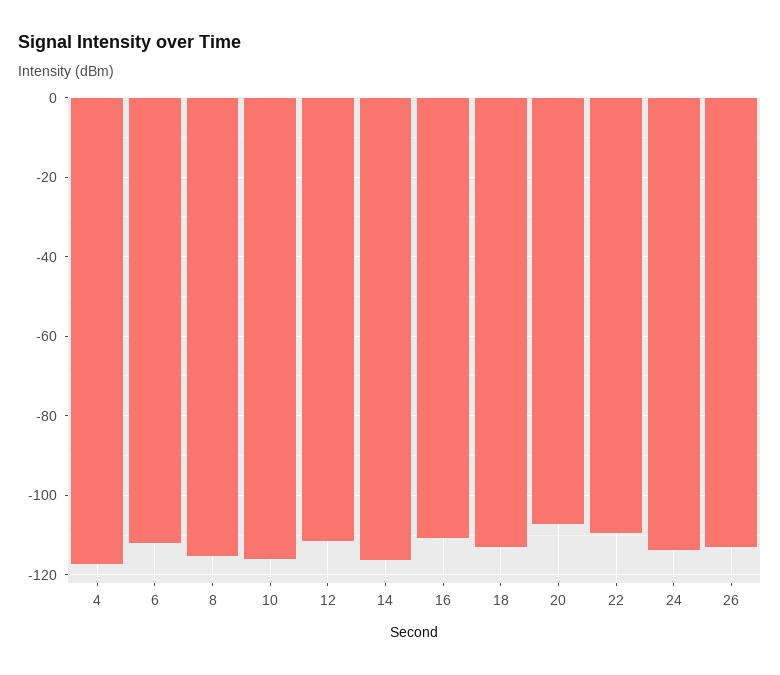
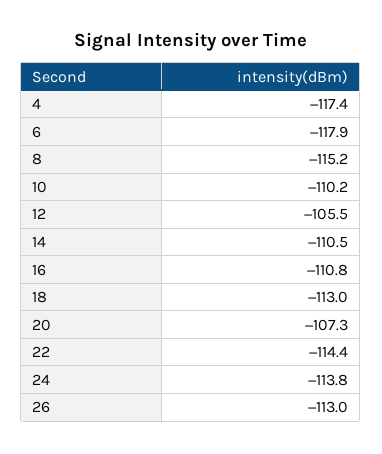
  {
    "4": -117.4,
-   "6": -112,
+   "6": -117.9,
    "8": -115.2,
-   "10": -116,
+   "10": -110.2,
-   "12": -112,
+   "12": -105.5,
-   "14": -116,
+   "14": -110.5,
    "16": -110.8,
    "18": -113,
    "20": -107.3,
-   "22": -110,
+   "22": -114.4,
    "24": -113.8,
    "26": -113
  }

